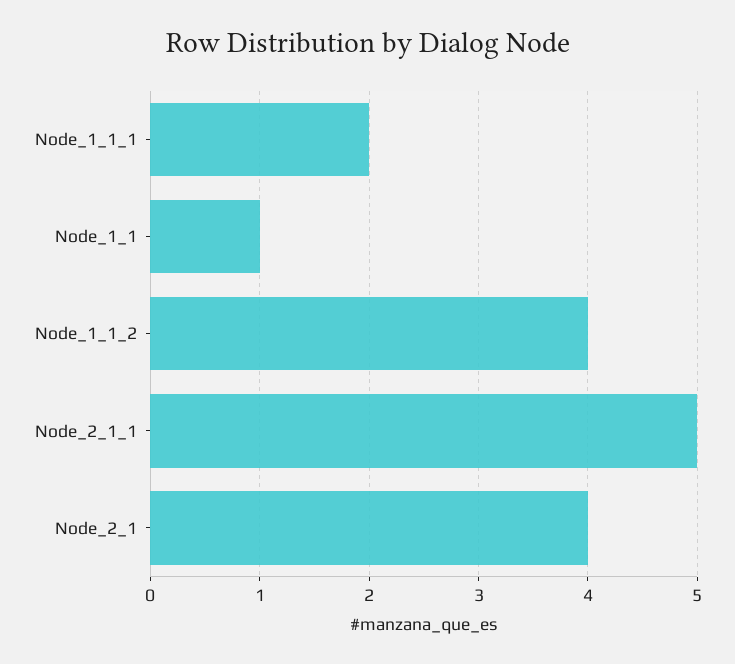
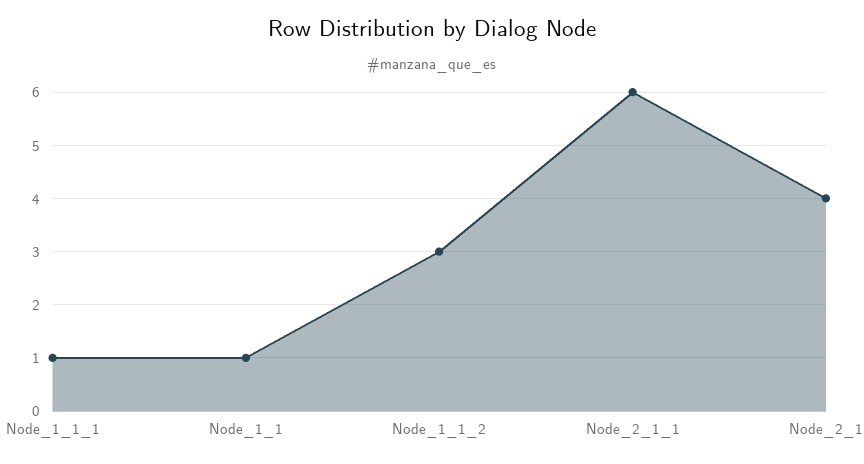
  {
-   "Node_1_1_1": 2,
+   "Node_1_1_1": 1,
    "Node_1_1": 1,
-   "Node_1_1_2": 4,
+   "Node_1_1_2": 3,
-   "Node_2_1_1": 5,
+   "Node_2_1_1": 6,
    "Node_2_1": 4
  }

